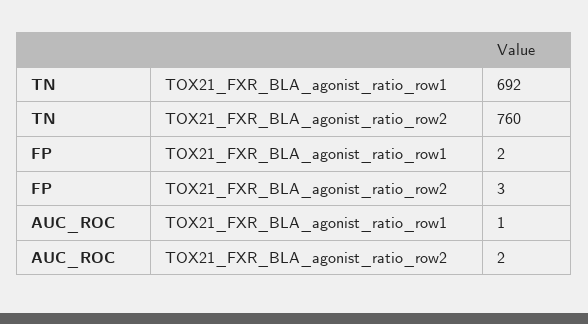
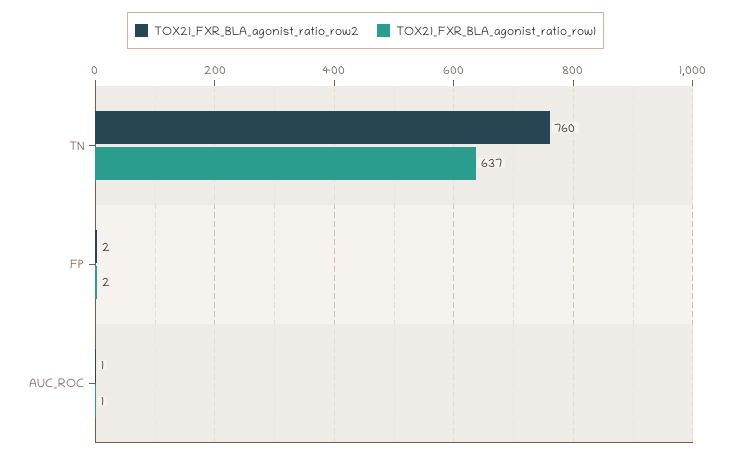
  {
    "TOX21_FXR_BLA_agonist_ratio_row1": {
-     "TN": 692,
+     "TN": 637,
      "FP": 2,
      "AUC_ROC": 1
    },
    "TOX21_FXR_BLA_agonist_ratio_row2": {
      "TN": 760,
-     "FP": 3,
+     "FP": 2,
-     "AUC_ROC": 2
+     "AUC_ROC": 1
    }
  }

